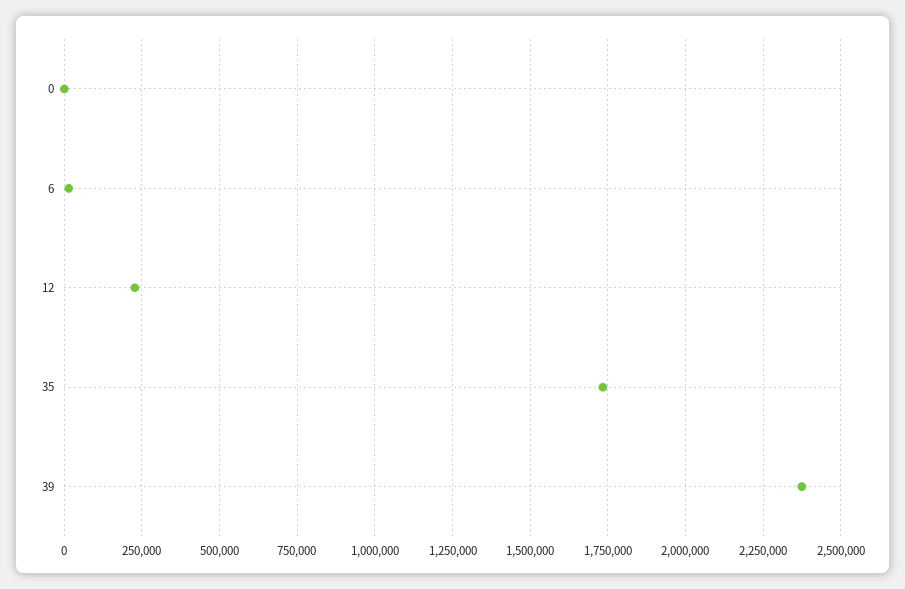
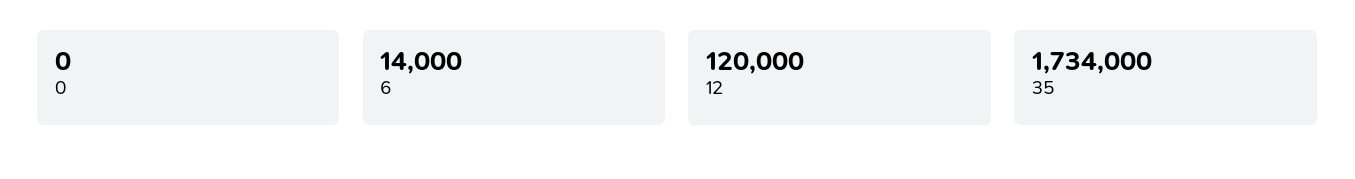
  {
    "0": 0,
    "6": 14000,
-   "12": 225000,
+   "12": 120000,
-   "35": 1734000,
+   "35": 1734000
-   "39": 2375000
  }

